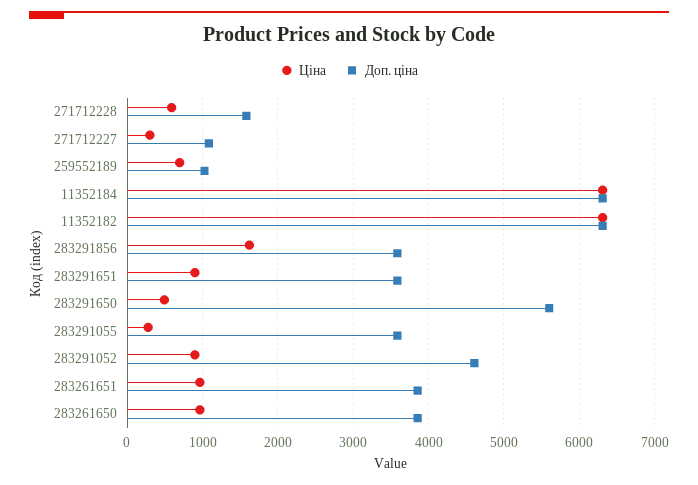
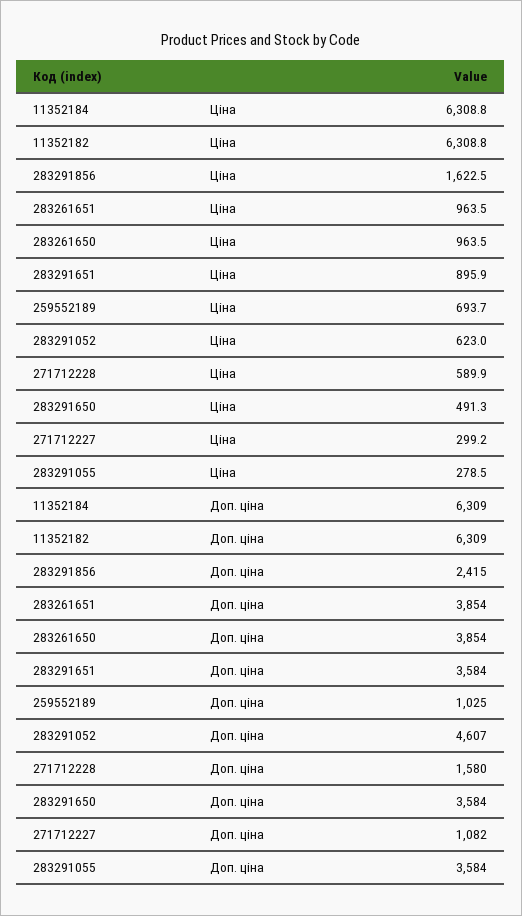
  {
    "Ціна": {
      "271712228": 589.9,
      "271712227": 299.2,
      "259552189": 693.7,
      "11352184": 6308.8,
      "11352182": 6308.8,
      "283291856": 1622.5,
      "283291651": 895.9,
      "283291650": 491.3,
      "283291055": 278.5,
-     "283291052": 900,
+     "283291052": 623,
      "283261651": 963.5,
      "283261650": 963.5
    },
    "Доп. ціна": {
      "271712228": 1580,
      "271712227": 1082,
      "259552189": 1025,
      "11352184": 6309,
      "11352182": 6309,
-     "283291856": 3600,
+     "283291856": 2415,
      "283291651": 3584,
-     "283291650": 5600,
+     "283291650": 3584,
      "283291055": 3584,
      "283291052": 4607,
      "283261651": 3854,
      "283261650": 3854
    }
  }

